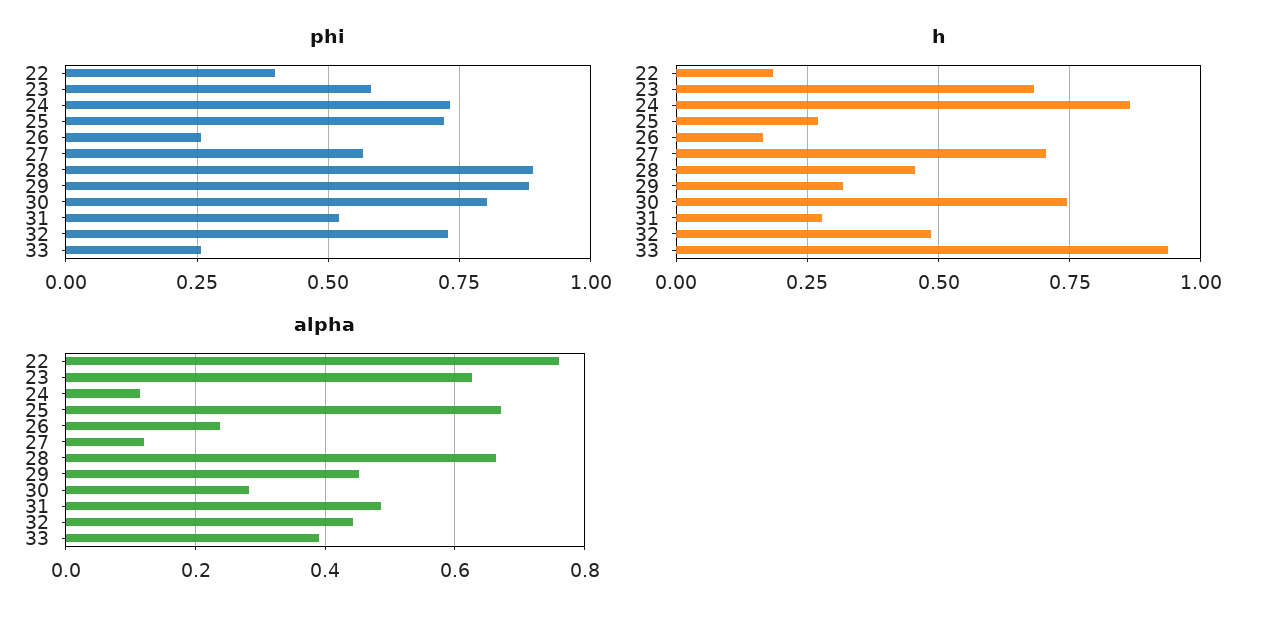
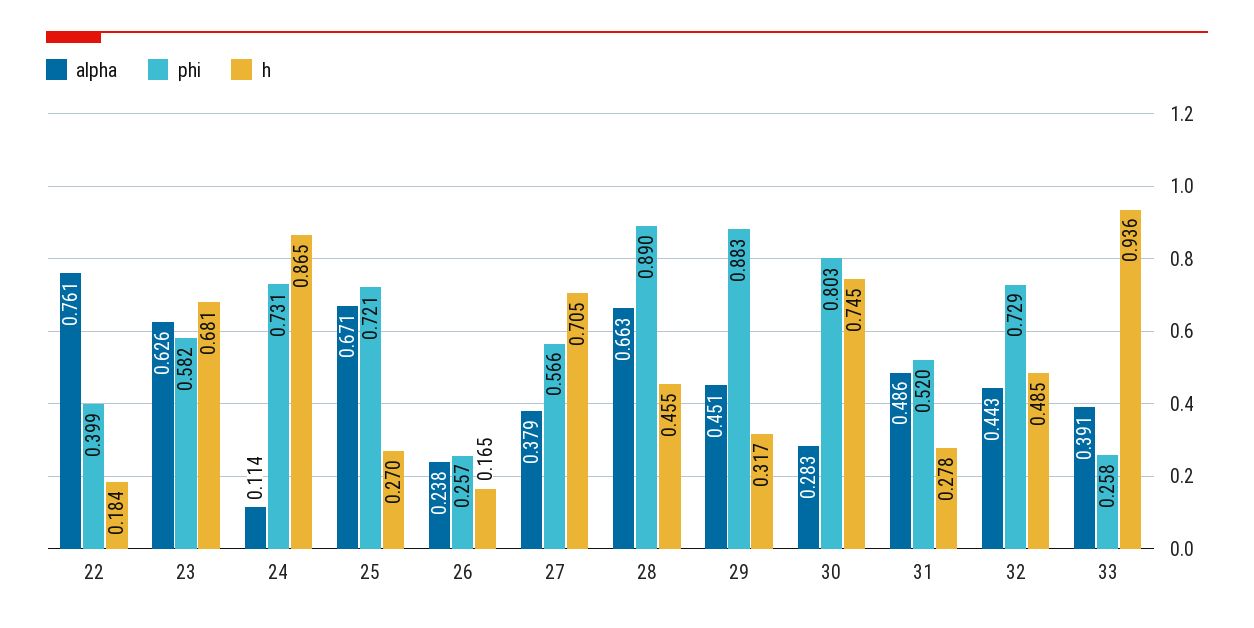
  {
    "phi": {
      "22": 0.399,
      "23": 0.582,
      "24": 0.731,
      "25": 0.721,
      "26": 0.257,
      "27": 0.566,
      "28": 0.89,
      "29": 0.883,
      "30": 0.803,
      "31": 0.52,
      "32": 0.729,
      "33": 0.258
    },
    "h": {
      "22": 0.184,
      "23": 0.681,
      "24": 0.865,
      "25": 0.27,
      "26": 0.165,
      "27": 0.705,
      "28": 0.455,
      "29": 0.317,
      "30": 0.745,
      "31": 0.278,
      "32": 0.485,
      "33": 0.936
    },
    "alpha": {
      "22": 0.761,
      "23": 0.626,
      "24": 0.114,
      "25": 0.671,
      "26": 0.238,
-     "27": 0.12,
+     "27": 0.379,
      "28": 0.663,
      "29": 0.451,
      "30": 0.283,
      "31": 0.486,
      "32": 0.443,
      "33": 0.391
    }
  }

